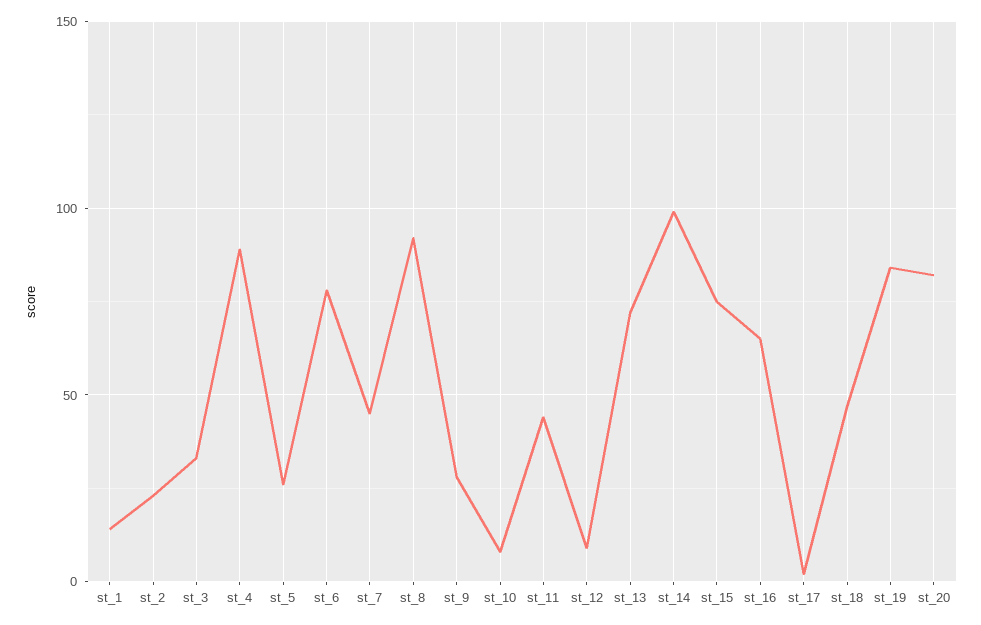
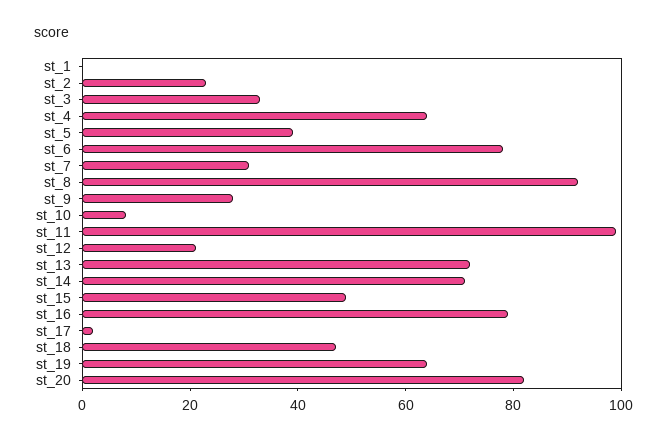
  {
-   "st_1": 15,
+   "st_1": 0,
    "st_2": 25,
    "st_3": 35,
-   "st_4": 90,
+   "st_4": 65,
-   "st_5": 25,
+   "st_5": 40,
    "st_6": 80,
-   "st_7": 45,
+   "st_7": 30,
    "st_8": 90,
    "st_9": 30,
    "st_10": 10,
-   "st_11": 45,
+   "st_11": 100,
-   "st_12": 10,
+   "st_12": 20,
    "st_13": 70,
-   "st_14": 100,
+   "st_14": 70,
-   "st_15": 75,
+   "st_15": 50,
-   "st_16": 65,
+   "st_16": 80,
    "st_17": 0,
    "st_18": 45,
-   "st_19": 85,
+   "st_19": 65,
    "st_20": 80
  }

